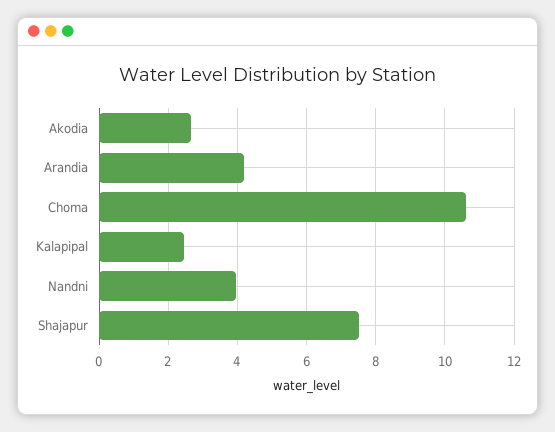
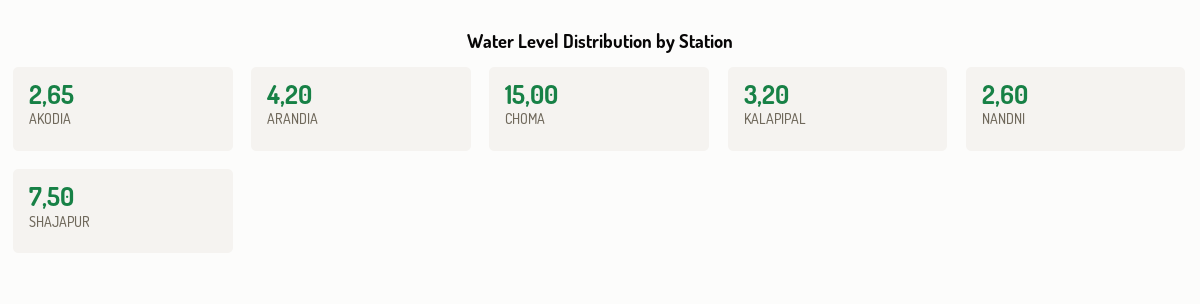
  {
    "Akodia": 2.65,
    "Arandia": 4.2,
-   "Choma": 10.6,
+   "Choma": 15,
-   "Kalapipal": 2.4,
+   "Kalapipal": 3.2,
-   "Nandni": 4,
+   "Nandni": 2.6,
    "Shajapur": 7.5
  }

